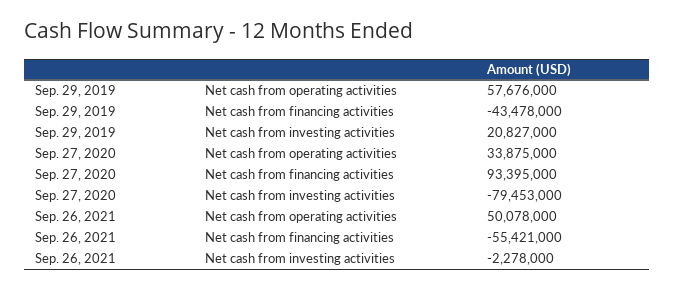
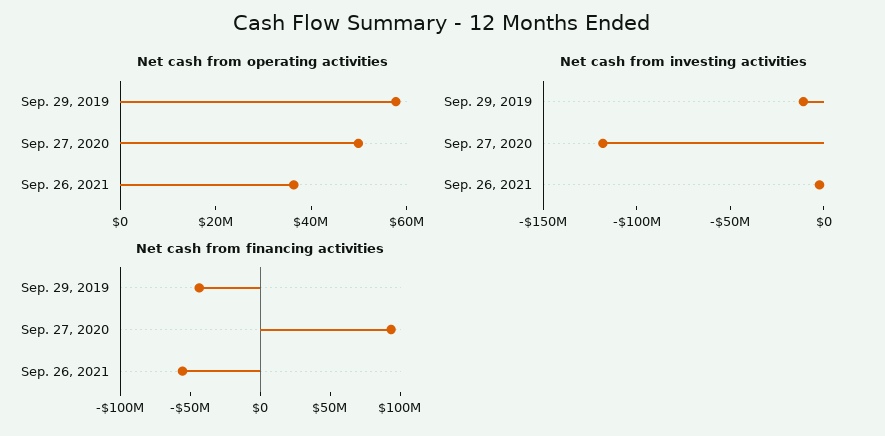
  {
    "Net cash from operating activities": {
      "Sep. 29, 2019": 57676000,
-     "Sep. 27, 2020": 33875000,
+     "Sep. 27, 2020": 50000000,
-     "Sep. 26, 2021": 50078000
+     "Sep. 26, 2021": 35000000
    },
    "Net cash from financing activities": {
      "Sep. 29, 2019": -43478000,
      "Sep. 27, 2020": 93395000,
      "Sep. 26, 2021": -55421000
    },
    "Net cash from investing activities": {
-     "Sep. 29, 2019": 20827000,
+     "Sep. 29, 2019": -10000000,
-     "Sep. 27, 2020": -79453000,
+     "Sep. 27, 2020": -120000000,
      "Sep. 26, 2021": -2278000
    }
  }

